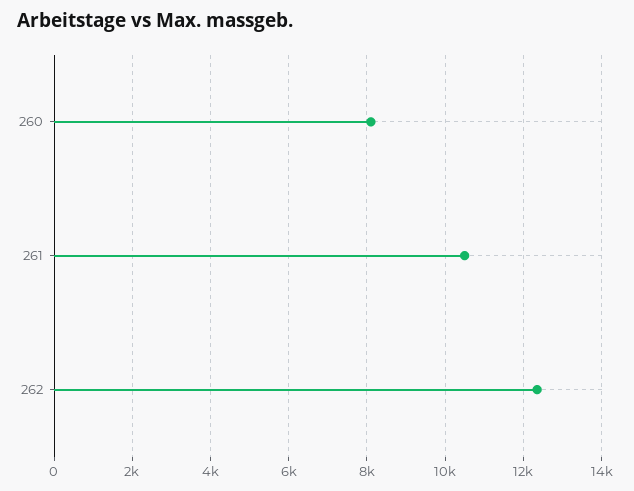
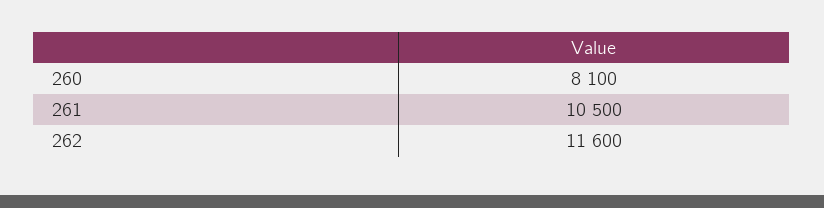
  {
    "260": 8100,
    "261": 10500,
-   "262": 12400
+   "262": 11600
  }

